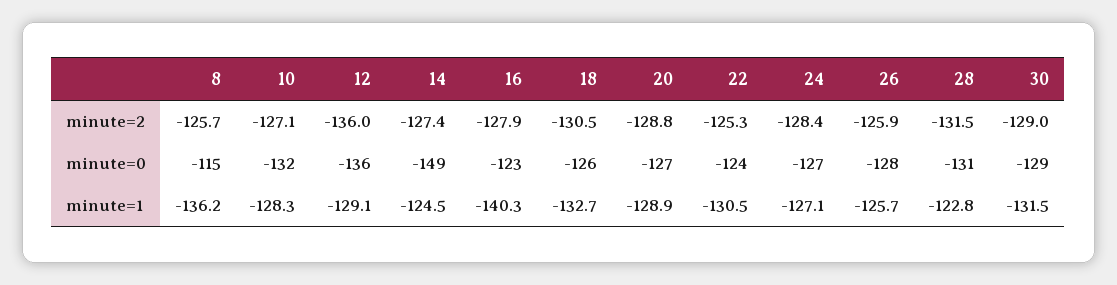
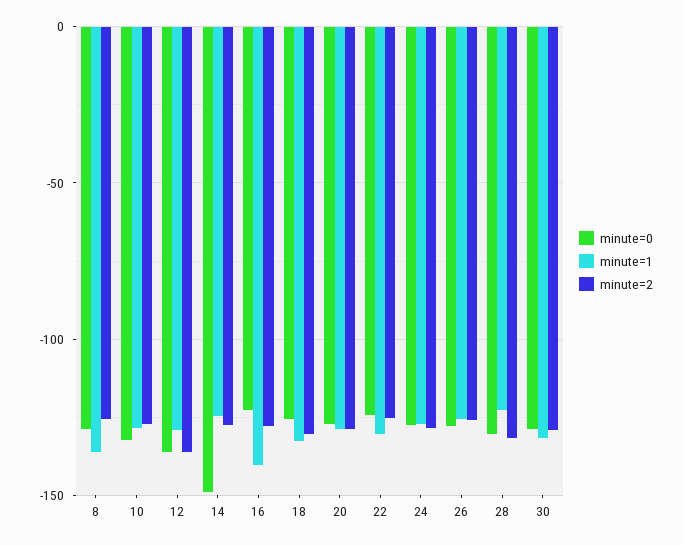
  {
    "minute=2": {
      "8": -125.7,
      "10": -127.1,
      "12": -136,
      "14": -127.4,
      "16": -127.9,
      "18": -130.5,
      "20": -128.8,
      "22": -125.3,
      "24": -128.4,
      "26": -125.9,
      "28": -131.5,
      "30": -129
    },
    "minute=0": {
-     "8": -115,
+     "8": -130,
      "10": -132,
      "12": -136,
      "14": -149,
      "16": -123,
      "18": -126,
      "20": -127,
      "22": -124,
      "24": -127,
      "26": -128,
      "28": -131,
      "30": -129
    },
    "minute=1": {
      "8": -136.2,
      "10": -128.3,
      "12": -129.1,
      "14": -124.5,
      "16": -140.3,
      "18": -132.7,
      "20": -128.9,
      "22": -130.5,
      "24": -127.1,
      "26": -125.7,
      "28": -122.8,
      "30": -131.5
    }
  }

